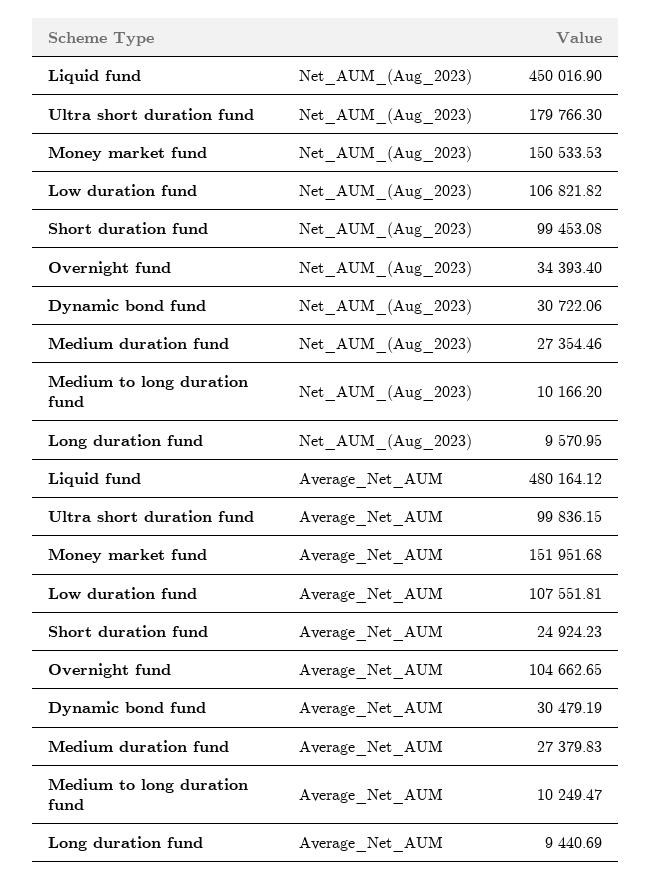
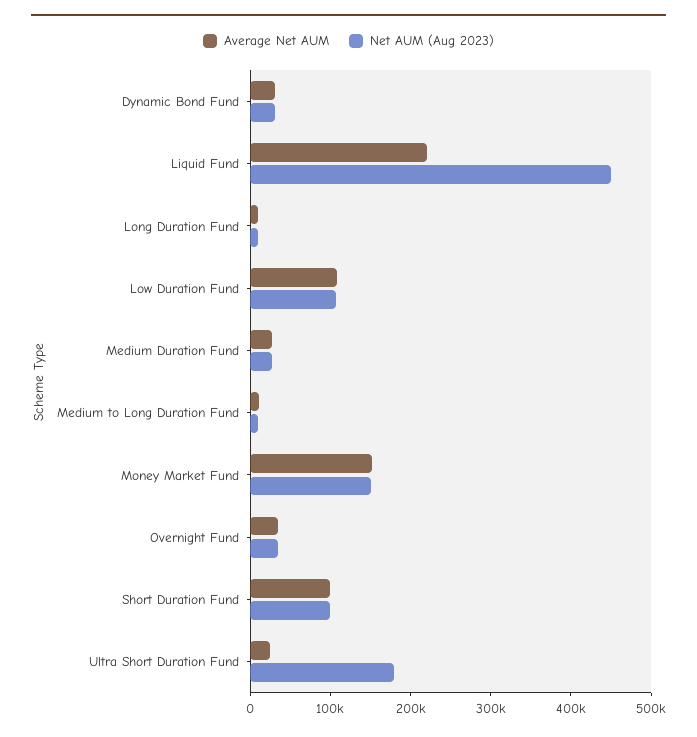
  {
    "Net_AUM_(Aug_2023)": {
      "Liquid fund": 450016.9,
      "Ultra short duration fund": 179766.3,
      "Money market fund": 150533.53,
      "Low duration fund": 106821.82,
      "Short duration fund": 99453.08,
      "Overnight fund": 34393.4,
      "Dynamic bond fund": 30722.06,
      "Medium duration fund": 27354.46,
      "Medium to long duration fund": 10166.2,
      "Long duration fund": 9570.95
    },
    "Average_Net_AUM": {
-     "Liquid fund": 480164.12,
+     "Liquid fund": 220000,
-     "Ultra short duration fund": 99836.15,
+     "Ultra short duration fund": 20000,
      "Money market fund": 151951.68,
      "Low duration fund": 107551.81,
-     "Short duration fund": 24924.23,
+     "Short duration fund": 100000,
-     "Overnight fund": 104662.65,
+     "Overnight fund": 40000,
      "Dynamic bond fund": 30479.19,
      "Medium duration fund": 27379.83,
      "Medium to long duration fund": 10249.47,
      "Long duration fund": 9440.69
    }
  }

